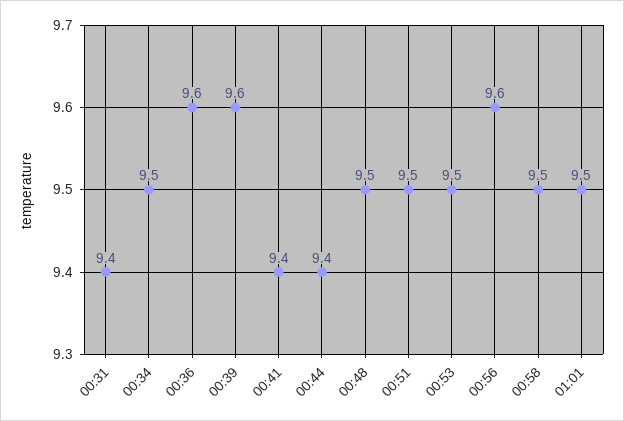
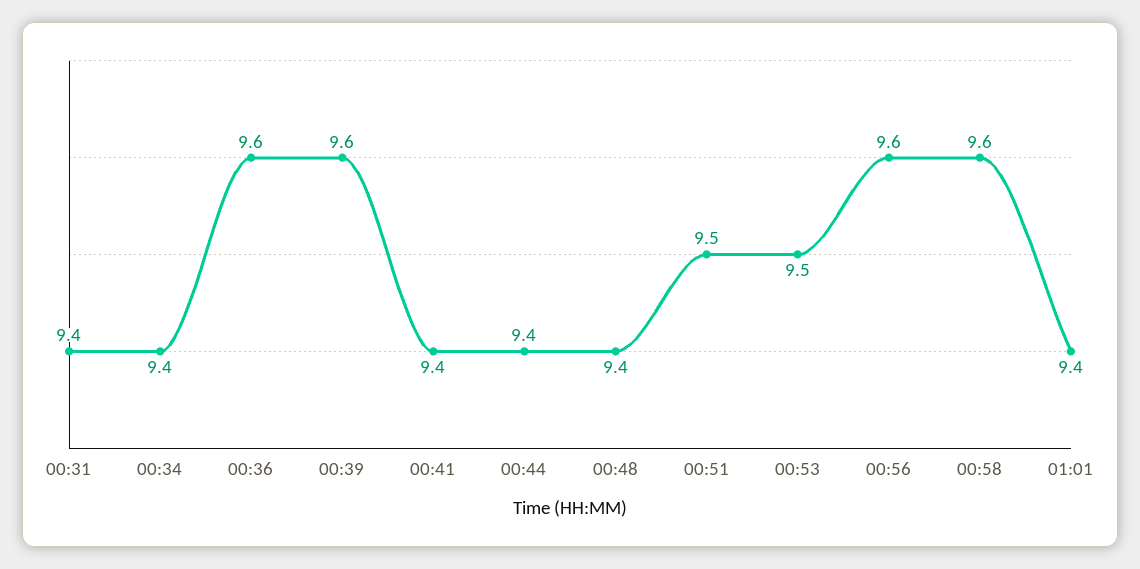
  {
    "00:31": 9.4,
-   "00:34": 9.5,
+   "00:34": 9.4,
    "00:36": 9.6,
    "00:39": 9.6,
    "00:41": 9.4,
    "00:44": 9.4,
-   "00:48": 9.5,
+   "00:48": 9.4,
    "00:51": 9.5,
    "00:53": 9.5,
    "00:56": 9.6,
-   "00:58": 9.5,
+   "00:58": 9.6,
-   "01:01": 9.5
+   "01:01": 9.4
  }

